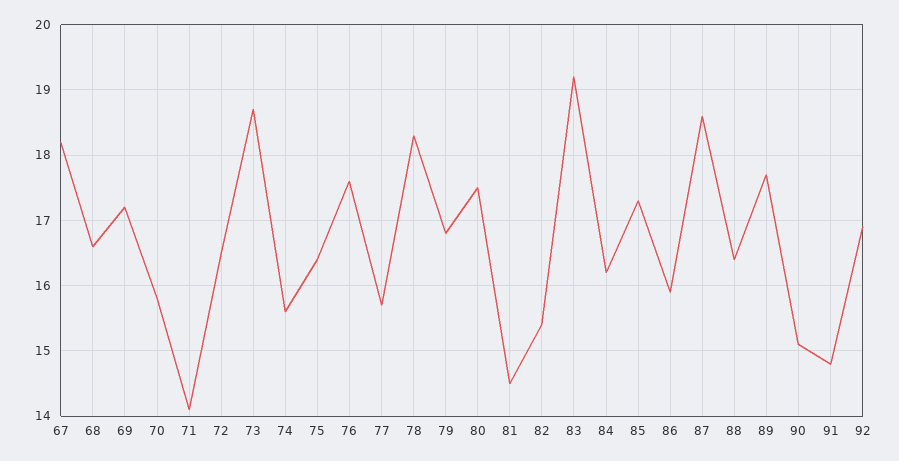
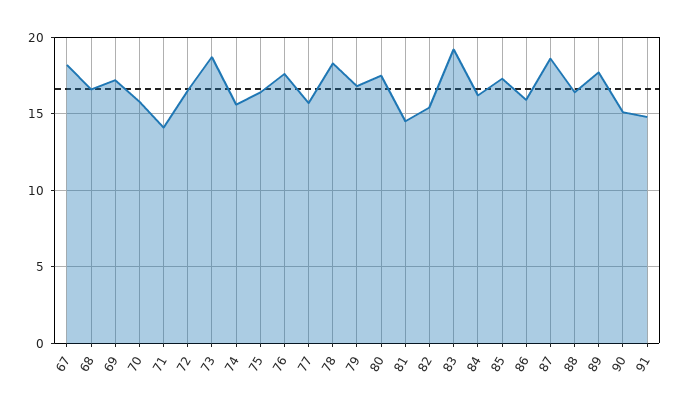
  {
    "67": 18.2,
    "68": 16.6,
    "69": 17.2,
    "70": 15.8,
    "71": 14.1,
    "72": 16.5,
    "73": 18.7,
    "74": 15.6,
    "75": 16.4,
    "76": 17.6,
    "77": 15.7,
    "78": 18.3,
    "79": 16.8,
    "80": 17.5,
    "81": 14.5,
    "82": 15.4,
    "83": 19.2,
    "84": 16.2,
    "85": 17.3,
    "86": 15.9,
    "87": 18.6,
    "88": 16.4,
    "89": 17.7,
    "90": 15.1,
-   "91": 14.8,
+   "91": 14.8
-   "92": 16.9
  }

